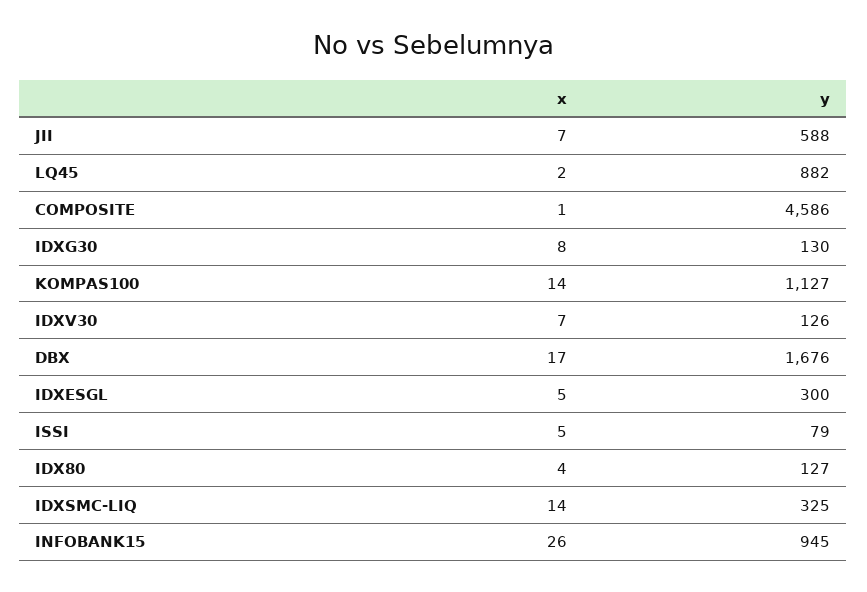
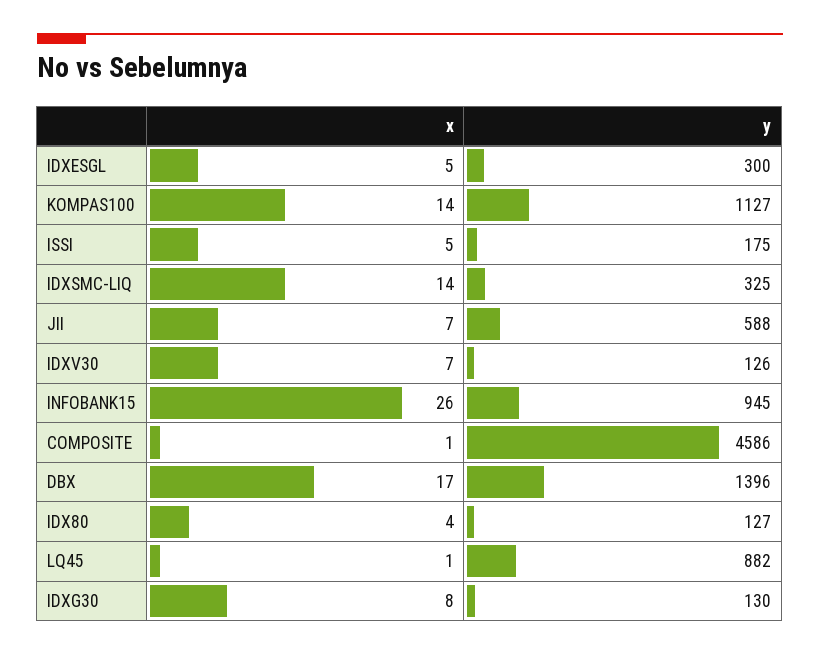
  {
    "x": {
      "JII": 7,
-     "LQ45": 2,
+     "LQ45": 1,
      "COMPOSITE": 1,
      "IDXG30": 8,
      "KOMPAS100": 14,
      "IDXV30": 7,
      "DBX": 17,
      "IDXESGL": 5,
      "ISSI": 5,
      "IDX80": 4,
      "IDXSMC-LIQ": 14,
      "INFOBANK15": 26
    },
    "y": {
      "JII": 588,
      "LQ45": 882,
      "COMPOSITE": 4586,
      "IDXG30": 130,
      "KOMPAS100": 1127,
      "IDXV30": 126,
-     "DBX": 1676,
+     "DBX": 1396,
      "IDXESGL": 300,
-     "ISSI": 79,
+     "ISSI": 175,
      "IDX80": 127,
      "IDXSMC-LIQ": 325,
      "INFOBANK15": 945
    }
  }

